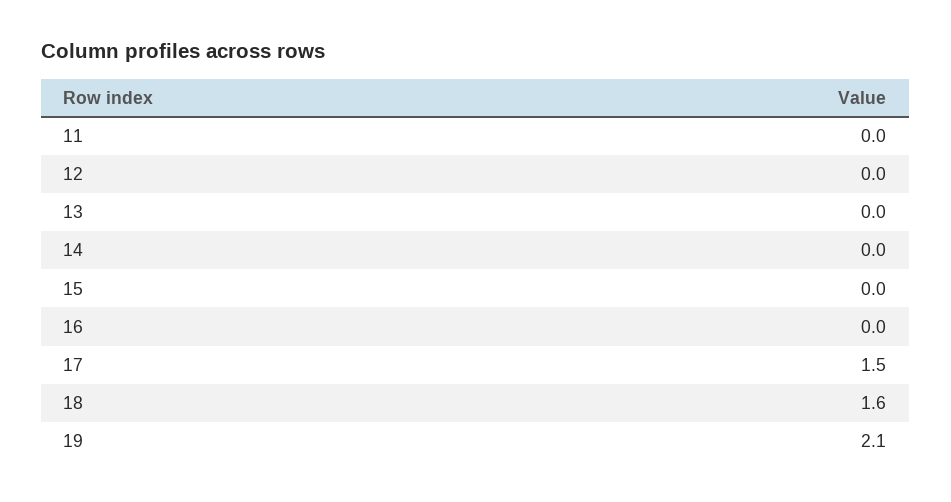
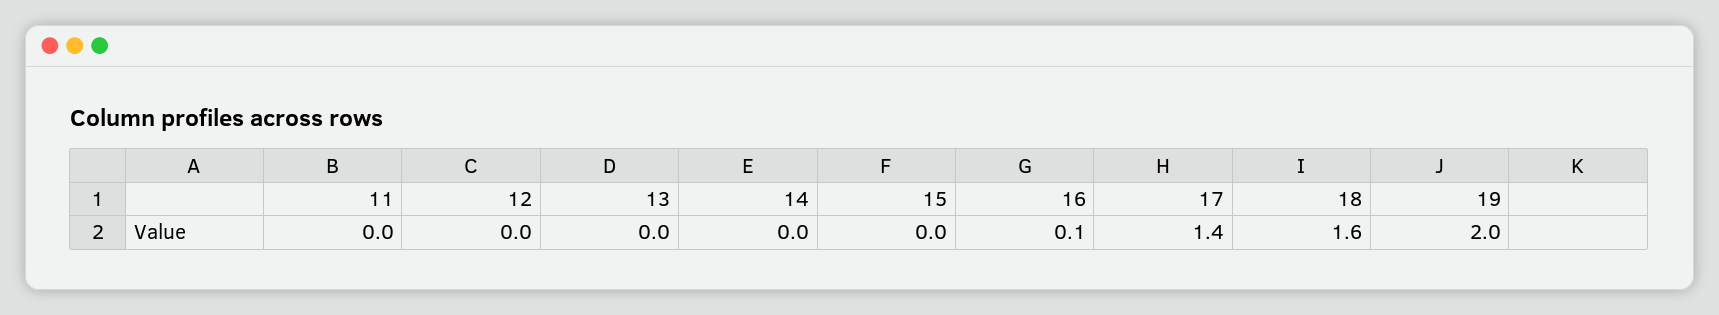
  {
    "11": 0,
    "12": 0,
    "13": 0,
    "14": 0,
    "15": 0,
-   "16": 0,
+   "16": 0.1,
-   "17": 1.5,
+   "17": 1.4,
    "18": 1.6,
-   "19": 2.1
+   "19": 2
  }

